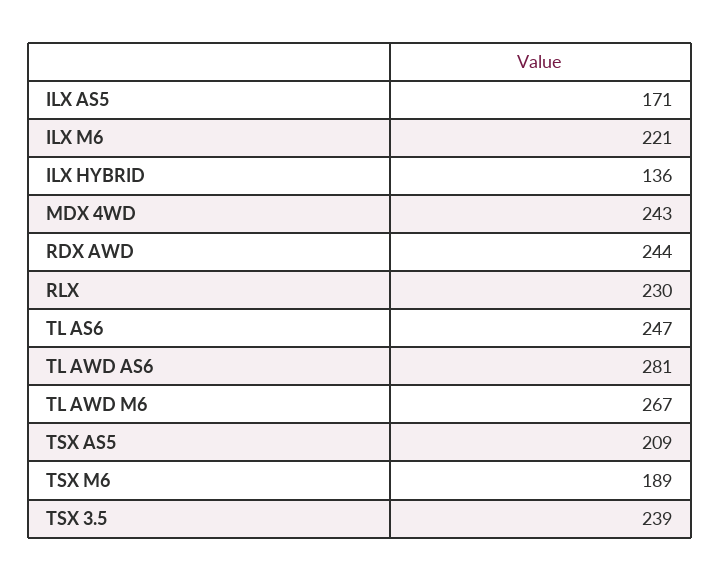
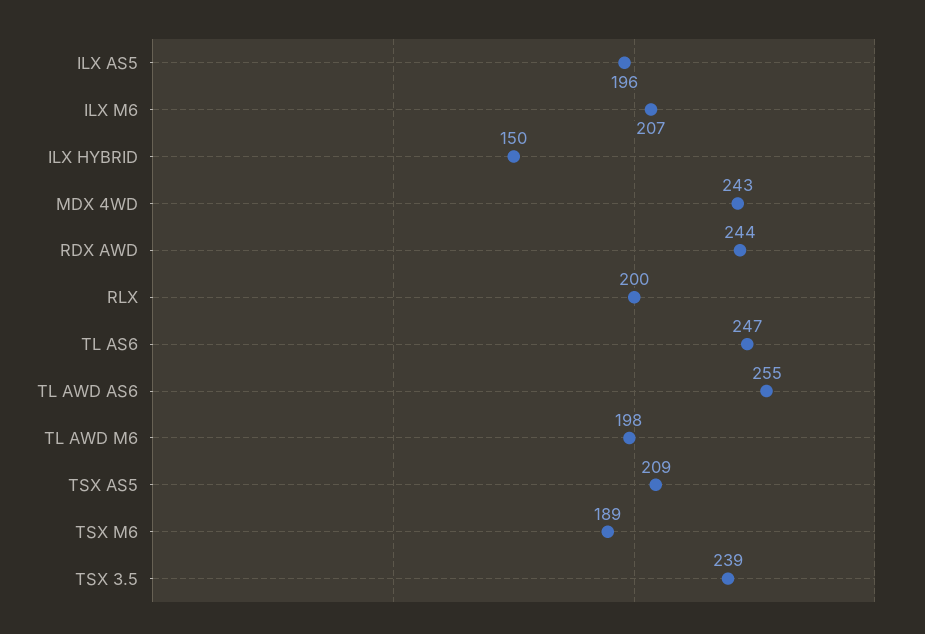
  {
-   "ILX AS5": 171,
+   "ILX AS5": 196,
-   "ILX M6": 221,
+   "ILX M6": 207,
-   "ILX HYBRID": 136,
+   "ILX HYBRID": 150,
    "MDX 4WD": 243,
    "RDX AWD": 244,
-   "RLX": 230,
+   "RLX": 200,
    "TL AS6": 247,
-   "TL AWD AS6": 281,
+   "TL AWD AS6": 255,
-   "TL AWD M6": 267,
+   "TL AWD M6": 198,
    "TSX AS5": 209,
    "TSX M6": 189,
    "TSX 3.5": 239
  }

